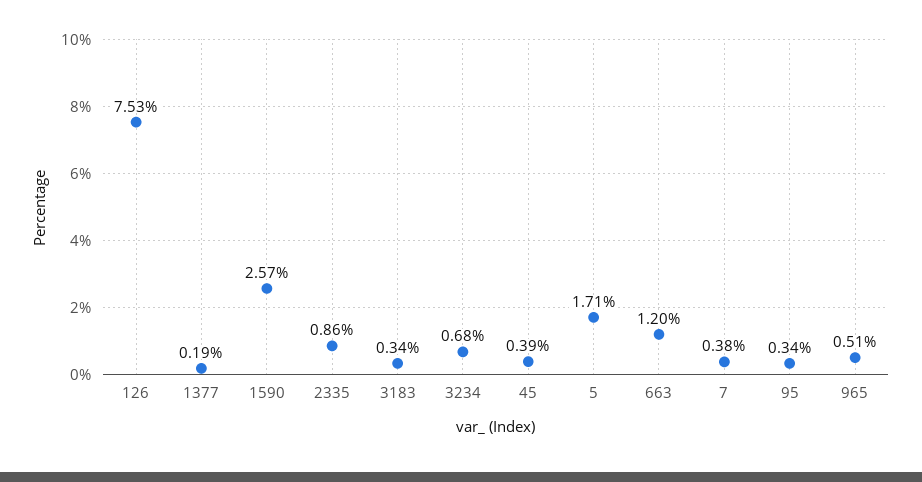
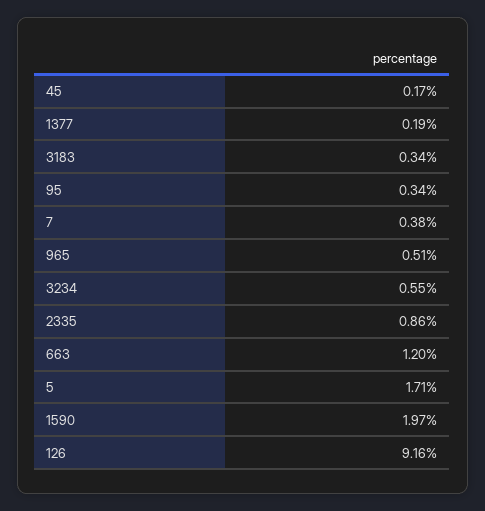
  {
-   "126": 7.53,
+   "126": 9.16,
    "1377": 0.19,
-   "1590": 2.57,
+   "1590": 1.97,
    "2335": 0.86,
    "3183": 0.34,
-   "3234": 0.68,
+   "3234": 0.55,
-   "45": 0.39,
+   "45": 0.17,
    "5": 1.71,
    "663": 1.2,
    "7": 0.38,
    "95": 0.34,
    "965": 0.51
  }

